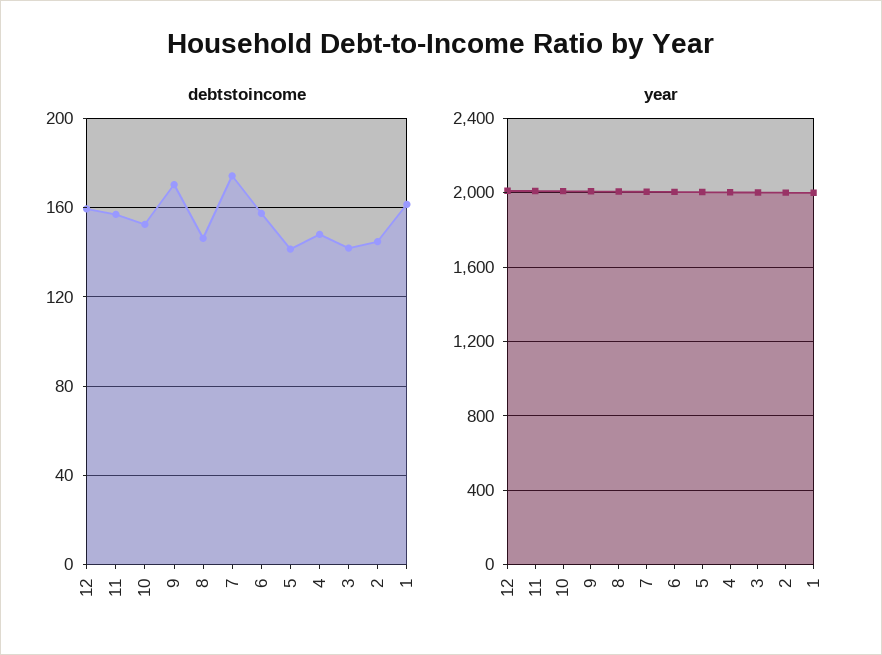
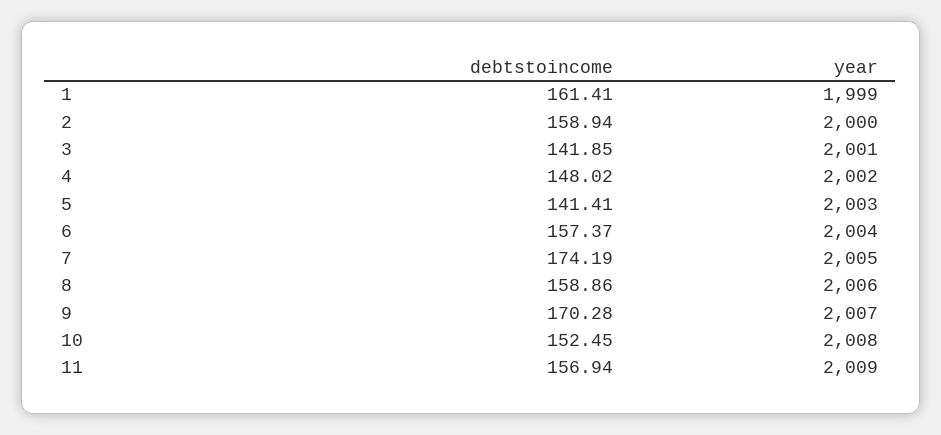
  {
    "debtstoincome": {
-     "12": 160,
      "11": 156.94,
      "10": 152.45,
      "9": 170.28,
-     "8": 145,
+     "8": 158.86,
      "7": 174.19,
      "6": 157.37,
      "5": 141.41,
      "4": 148.02,
      "3": 141.85,
-     "2": 145,
+     "2": 158.94,
      "1": 161.41
    },
    "year": {
-     "12": 2000,
      "11": 2009,
      "10": 2008,
      "9": 2007,
      "8": 2006,
      "7": 2005,
      "6": 2004,
      "5": 2003,
      "4": 2002,
      "3": 2001,
      "2": 2000,
      "1": 1999
    }
  }

